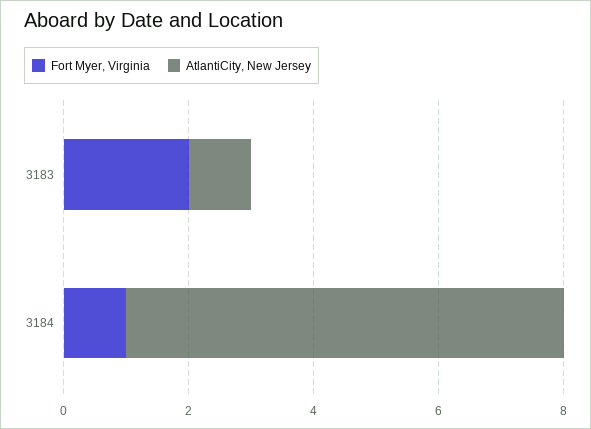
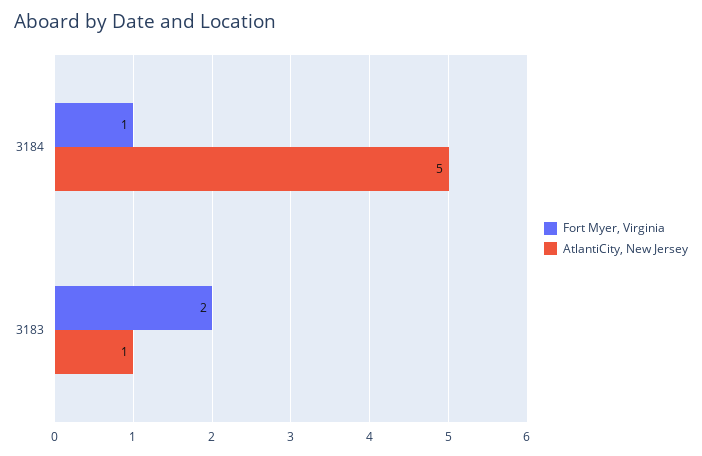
  {
    "Fort Myer, Virginia": {
      "3183": 2,
      "3184": 1
    },
    "AtlantiCity, New Jersey": {
      "3183": 1,
-     "3184": 7
+     "3184": 5
    }
  }

